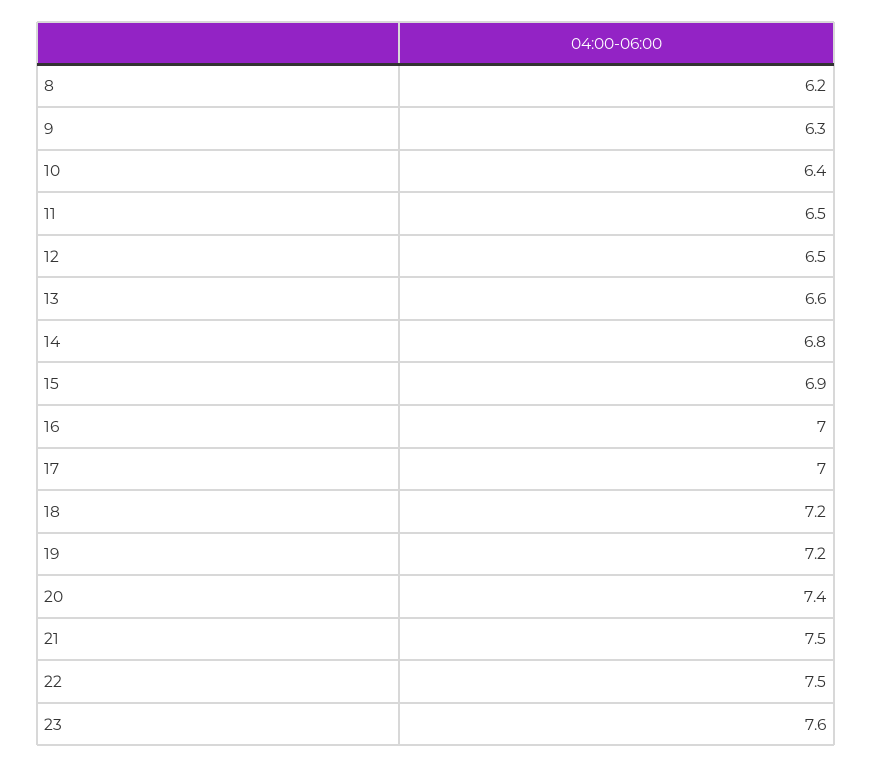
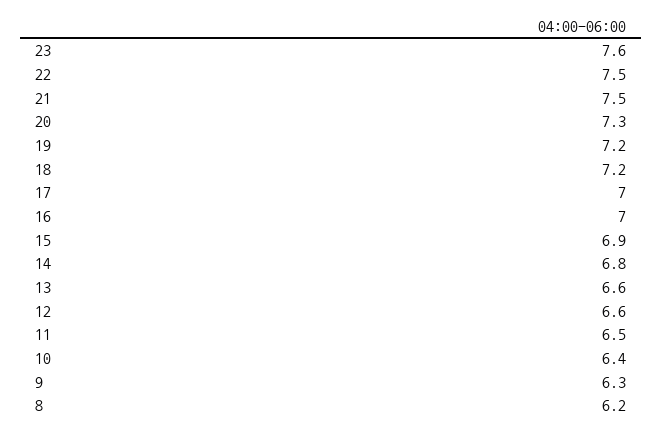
  {
    "8": 6.2,
    "9": 6.3,
    "10": 6.4,
    "11": 6.5,
-   "12": 6.5,
+   "12": 6.6,
    "13": 6.6,
    "14": 6.8,
    "15": 6.9,
    "16": 7,
    "17": 7,
    "18": 7.2,
    "19": 7.2,
-   "20": 7.4,
+   "20": 7.3,
    "21": 7.5,
    "22": 7.5,
    "23": 7.6
  }

